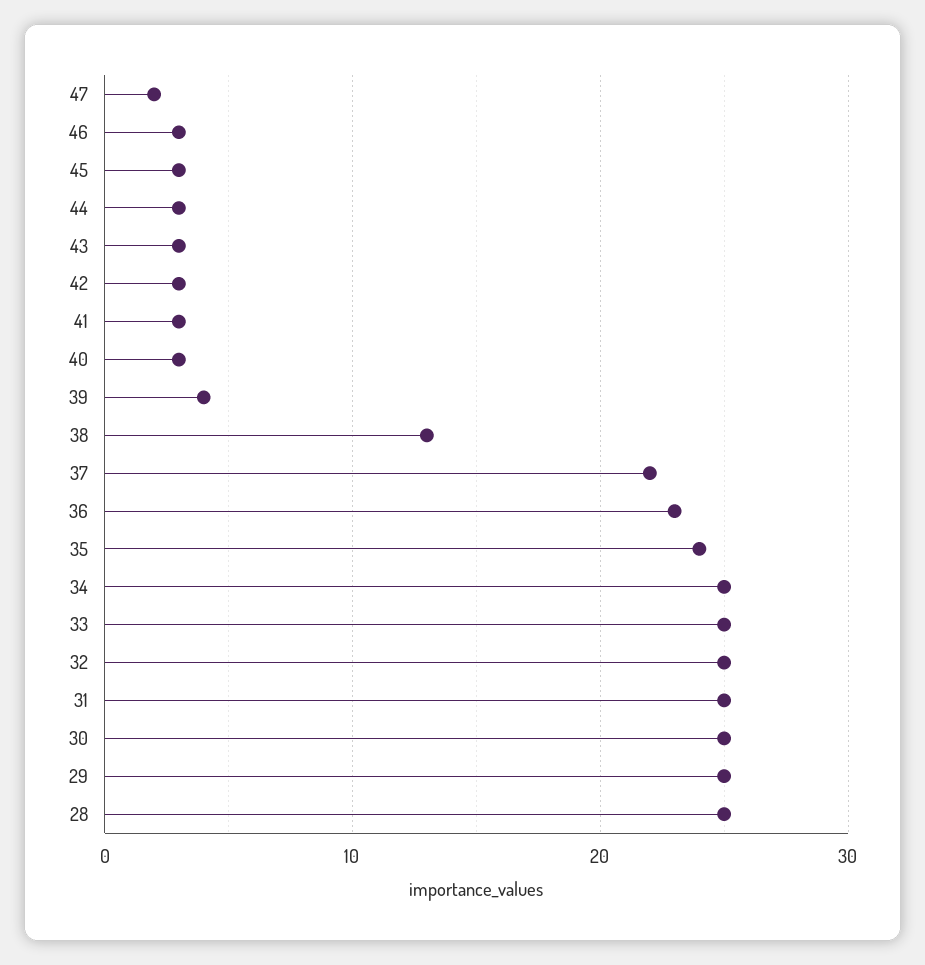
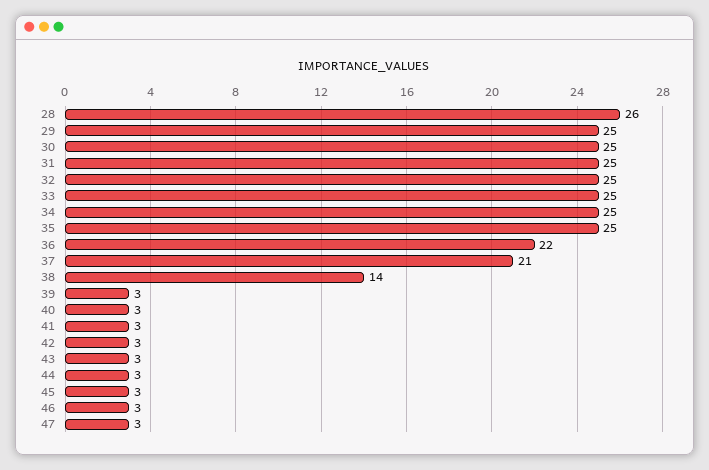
  {
-   "47": 2,
+   "47": 3,
    "46": 3,
    "45": 3,
    "44": 3,
    "43": 3,
    "42": 3,
    "41": 3,
    "40": 3,
-   "39": 4,
+   "39": 3,
-   "38": 13,
+   "38": 14,
-   "37": 22,
+   "37": 21,
-   "36": 23,
+   "36": 22,
-   "35": 24,
+   "35": 25,
    "34": 25,
    "33": 25,
    "32": 25,
    "31": 25,
    "30": 25,
    "29": 25,
-   "28": 25
+   "28": 26
  }

